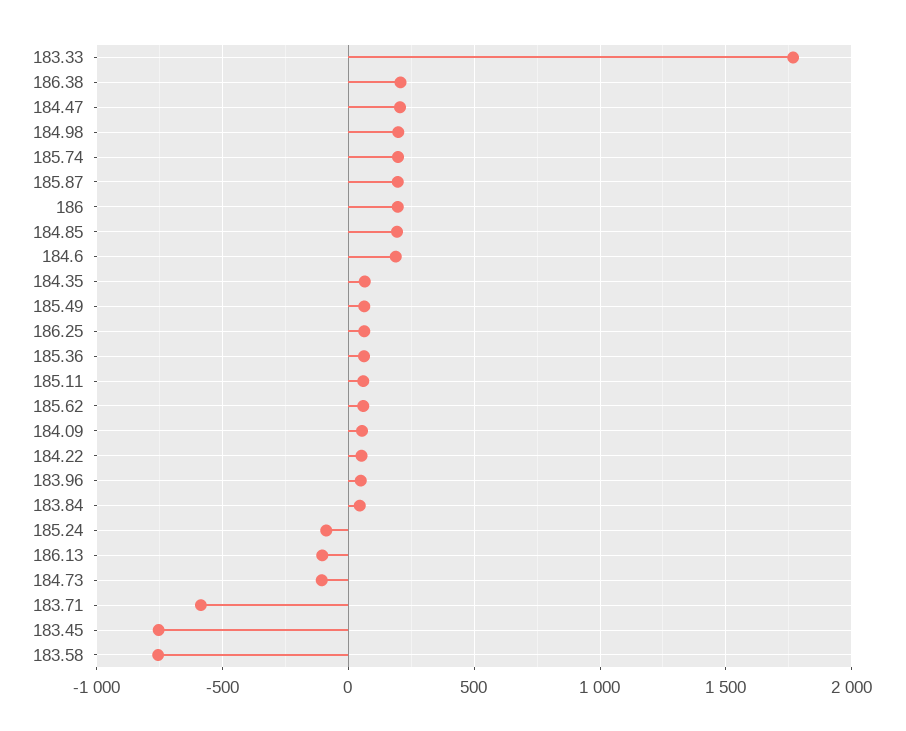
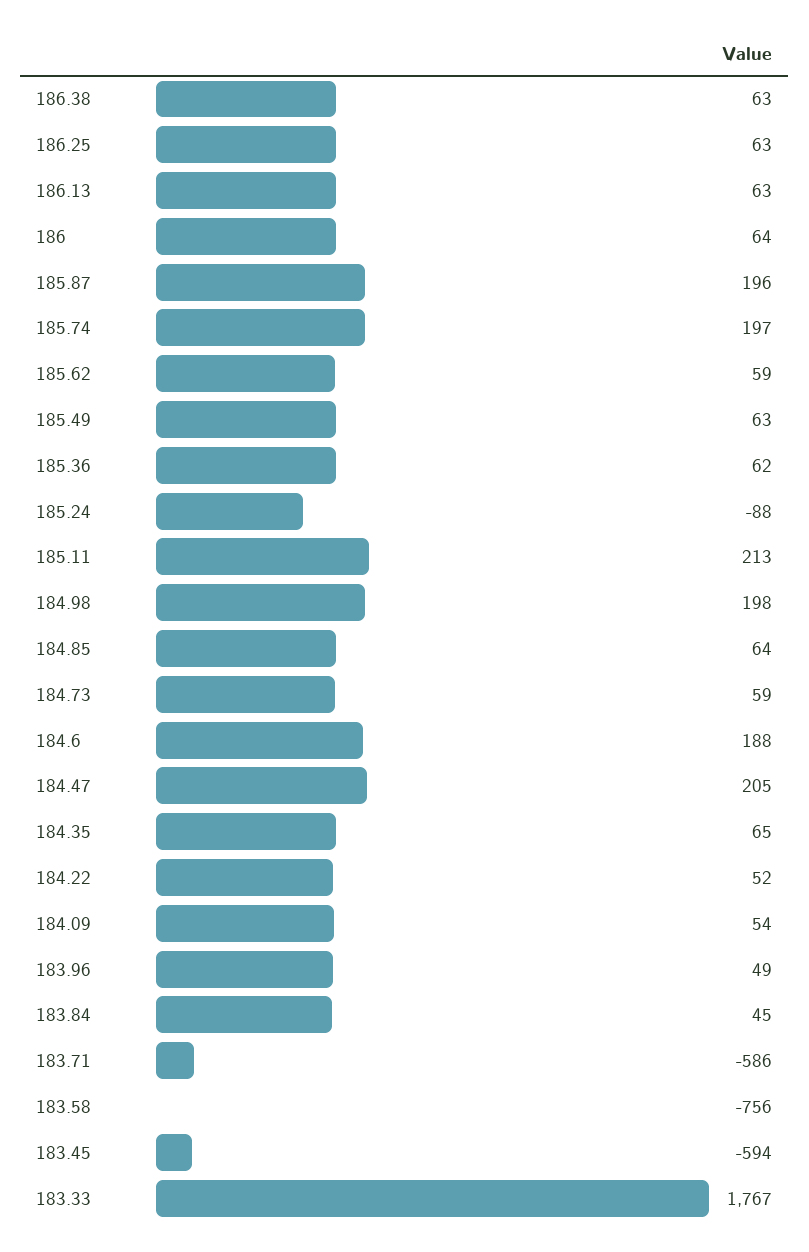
  {
    "183.33": 1767,
-   "186.38": 200,
+   "186.38": 63,
    "184.47": 205,
    "184.98": 198,
    "185.74": 197,
    "185.87": 196,
-   "186": 200,
+   "186": 64,
-   "184.85": 200,
+   "184.85": 64,
    "184.6": 188,
    "184.35": 65,
    "185.49": 63,
    "186.25": 63,
    "185.36": 62,
-   "185.11": 50,
+   "185.11": 213,
    "185.62": 59,
    "184.09": 54,
    "184.22": 52,
    "183.96": 49,
    "183.84": 45,
    "185.24": -88,
-   "186.13": -100,
+   "186.13": 63,
-   "184.73": -100,
+   "184.73": 59,
    "183.71": -586,
-   "183.45": -750,
+   "183.45": -594,
    "183.58": -756
  }

